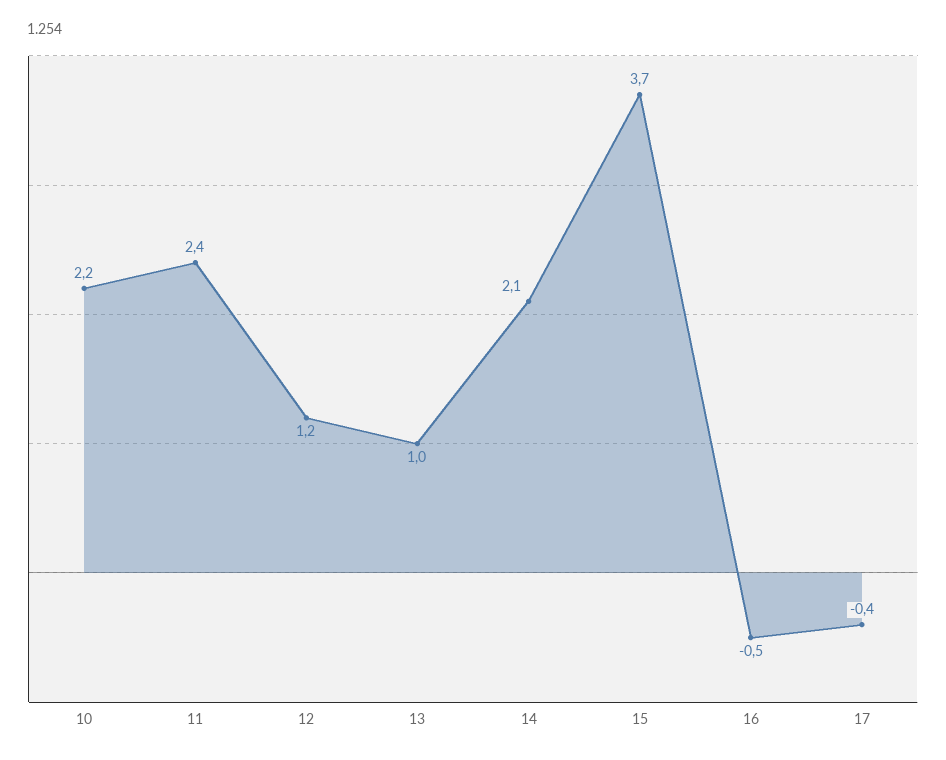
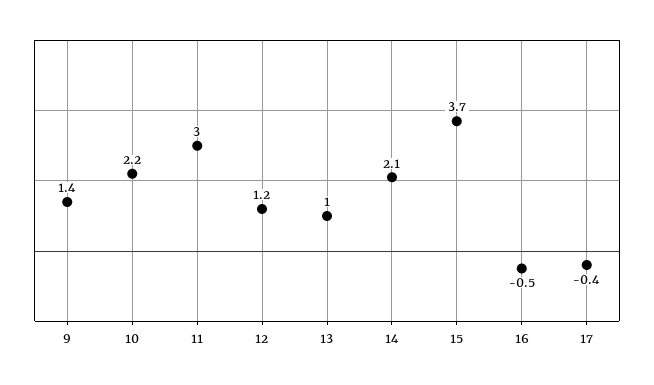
  {
    "10": 2.2,
-   "11": 2.4,
+   "11": 3,
    "12": 1.2,
    "13": 1,
    "14": 2.1,
    "15": 3.7,
    "16": -0.5,
-   "17": -0.4
+   "17": -0.4,
+   "9": 1.4
  }

